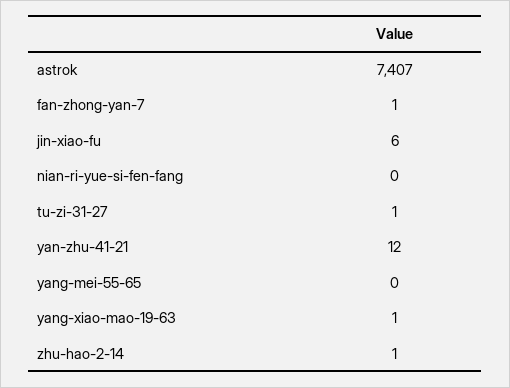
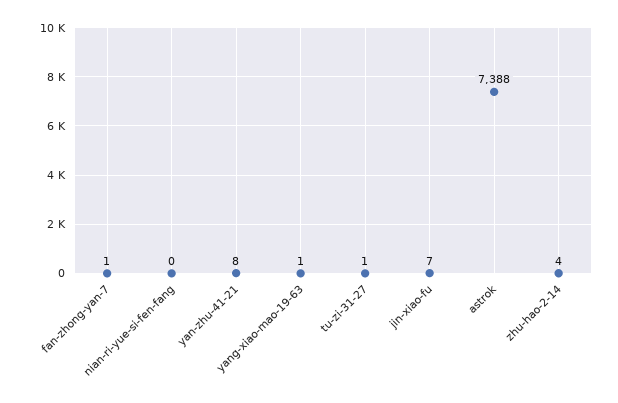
  {
-   "astrok": 7407,
+   "astrok": 7388,
    "fan-zhong-yan-7": 1,
-   "jin-xiao-fu": 6,
+   "jin-xiao-fu": 7,
    "nian-ri-yue-si-fen-fang": 0,
    "tu-zi-31-27": 1,
-   "yan-zhu-41-21": 12,
+   "yan-zhu-41-21": 8,
-   "yang-mei-55-65": 0,
    "yang-xiao-mao-19-63": 1,
-   "zhu-hao-2-14": 1
+   "zhu-hao-2-14": 4
  }

